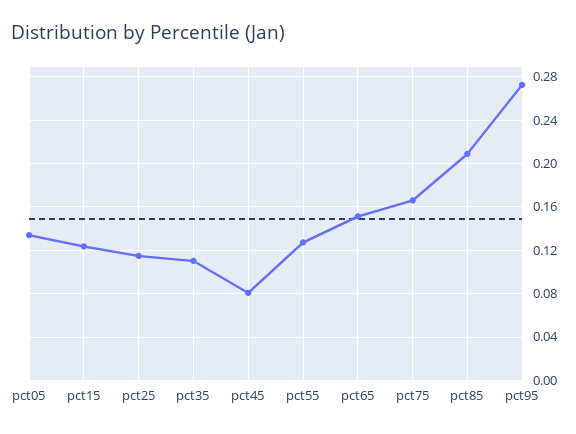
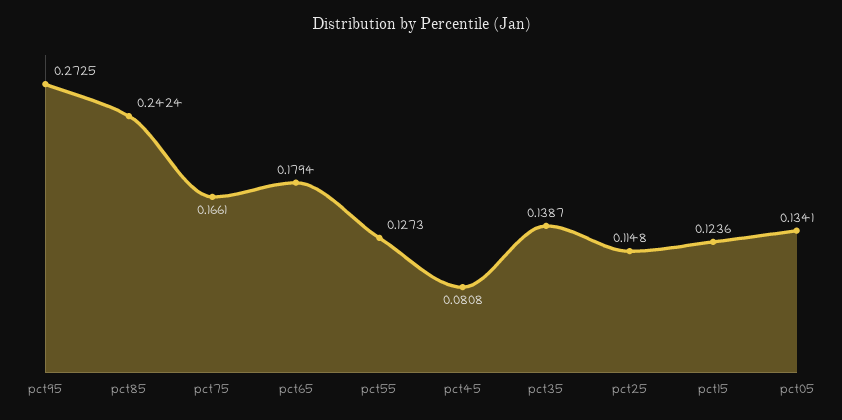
  {
    "pct05": 0.1341,
    "pct15": 0.1236,
    "pct25": 0.1148,
-   "pct35": 0.11,
+   "pct35": 0.1387,
    "pct45": 0.0808,
    "pct55": 0.1273,
-   "pct65": 0.15,
+   "pct65": 0.1794,
    "pct75": 0.1661,
-   "pct85": 0.21,
+   "pct85": 0.2424,
    "pct95": 0.2725
  }

